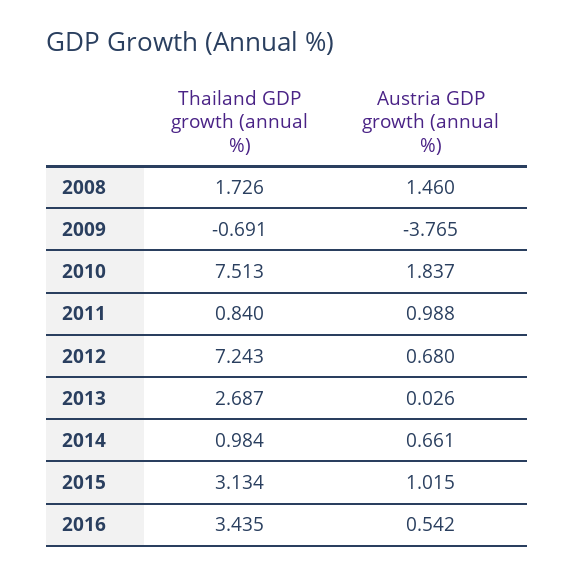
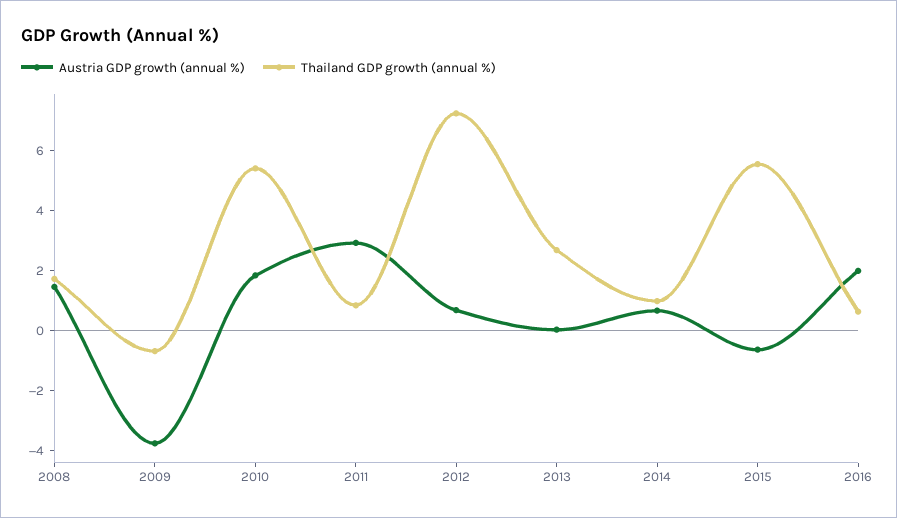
  {
    "Thailand GDP growth (annual %)": {
      "2008": 1.726,
      "2009": -0.691,
-     "2010": 7.513,
+     "2010": 5.5,
      "2011": 0.84,
      "2012": 7.243,
      "2013": 2.687,
      "2014": 0.984,
-     "2015": 3.134,
+     "2015": 5.5,
-     "2016": 3.435
+     "2016": 0.5
    },
    "Austria GDP growth (annual %)": {
      "2008": 1.46,
      "2009": -3.765,
      "2010": 1.837,
-     "2011": 0.988,
+     "2011": 3,
      "2012": 0.68,
      "2013": 0.026,
      "2014": 0.661,
-     "2015": 1.015,
+     "2015": -0.5,
-     "2016": 0.542
+     "2016": 2
    }
  }

